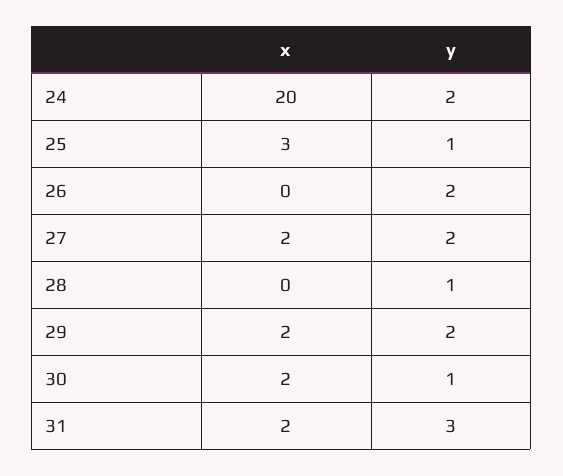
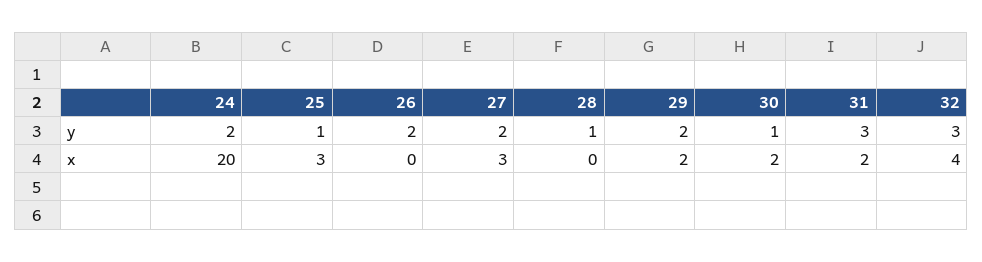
  {
    "x": {
      "24": 20,
      "25": 3,
      "26": 0,
-     "27": 2,
+     "27": 3,
      "28": 0,
      "29": 2,
      "30": 2,
-     "31": 2
+     "31": 2,
+     "32": 4
    },
    "y": {
      "24": 2,
      "25": 1,
      "26": 2,
      "27": 2,
      "28": 1,
      "29": 2,
      "30": 1,
-     "31": 3
+     "31": 3,
+     "32": 3
    }
  }

